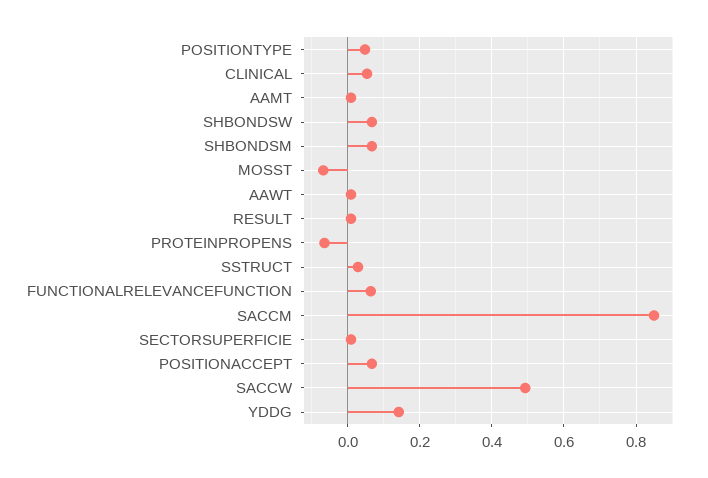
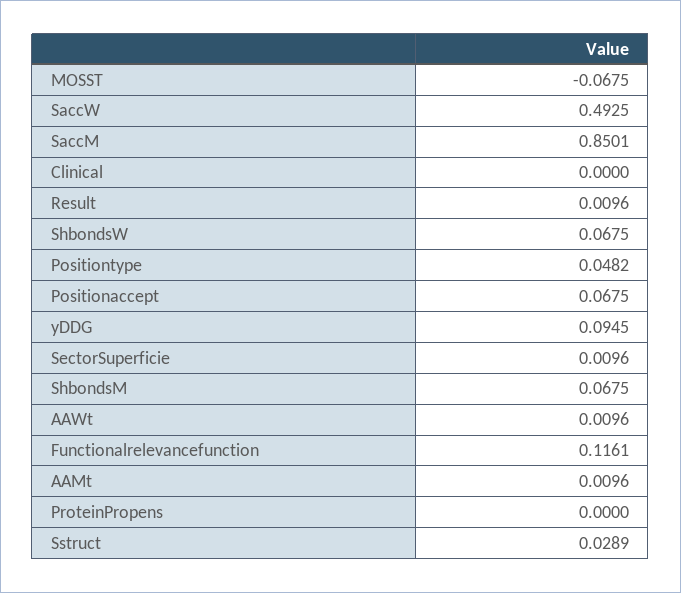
  {
    "POSITIONTYPE": 0.0482,
-   "CLINICAL": 0.06,
+   "CLINICAL": 0,
    "AAMT": 0.0096,
    "SHBONDSW": 0.0675,
    "SHBONDSM": 0.0675,
    "MOSST": -0.0675,
    "AAWT": 0.0096,
    "RESULT": 0.0096,
-   "PROTEINPROPENS": -0.06,
+   "PROTEINPROPENS": 0,
    "SSTRUCT": 0.0289,
-   "FUNCTIONALRELEVANCEFUNCTION": 0.06,
+   "FUNCTIONALRELEVANCEFUNCTION": 0.1161,
    "SACCM": 0.8501,
    "SECTORSUPERFICIE": 0.0096,
    "POSITIONACCEPT": 0.0675,
    "SACCW": 0.4925,
-   "YDDG": 0.14
+   "YDDG": 0.0945
  }

